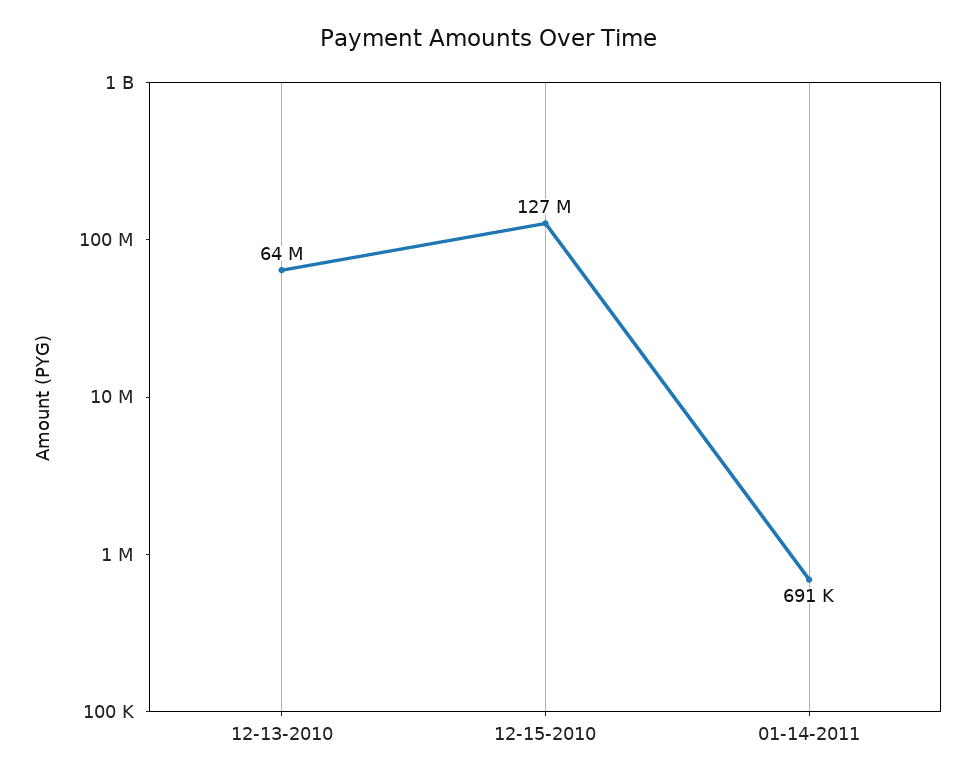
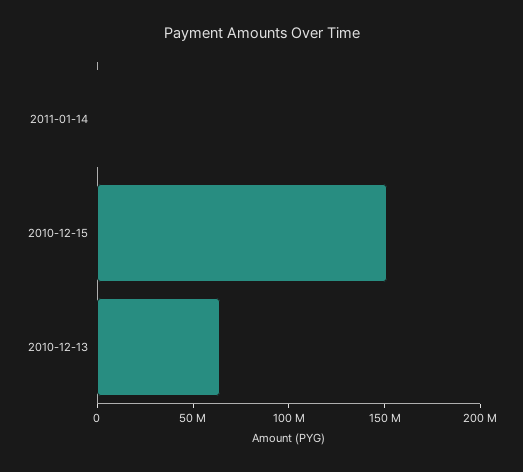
  {
    "12-13-2010": 64000000,
-   "12-15-2010": 127000000,
+   "12-15-2010": 150000000,
    "01-14-2011": 691000
  }

